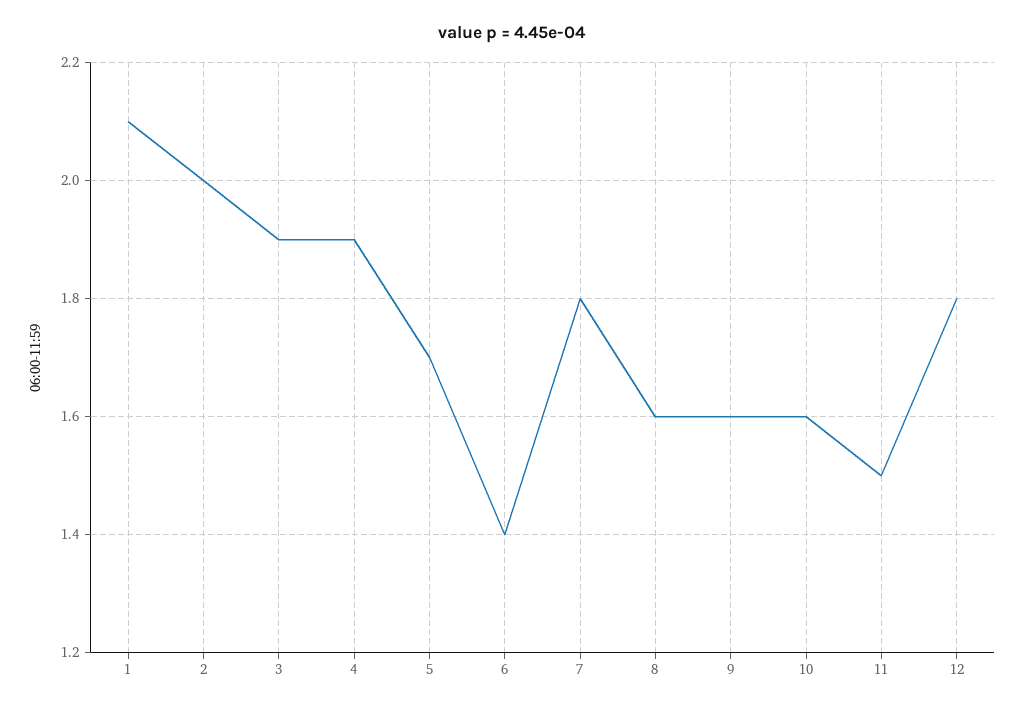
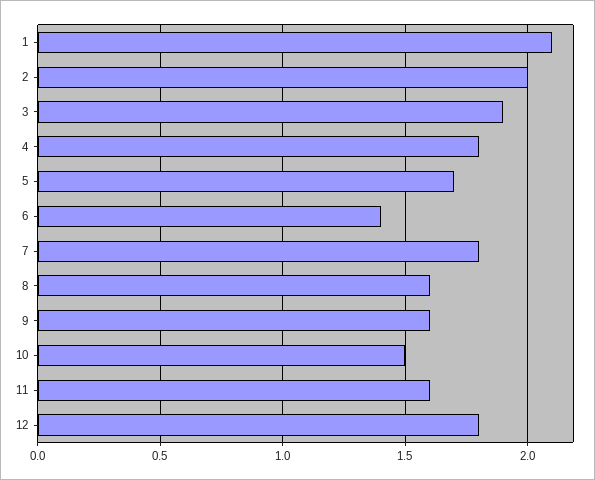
  {
    "1": 2.1,
    "2": 2,
    "3": 1.9,
-   "4": 1.9,
+   "4": 1.8,
    "5": 1.7,
    "6": 1.4,
    "7": 1.8,
    "8": 1.6,
    "9": 1.6,
-   "10": 1.6,
+   "10": 1.5,
-   "11": 1.5,
+   "11": 1.6,
    "12": 1.8
  }

